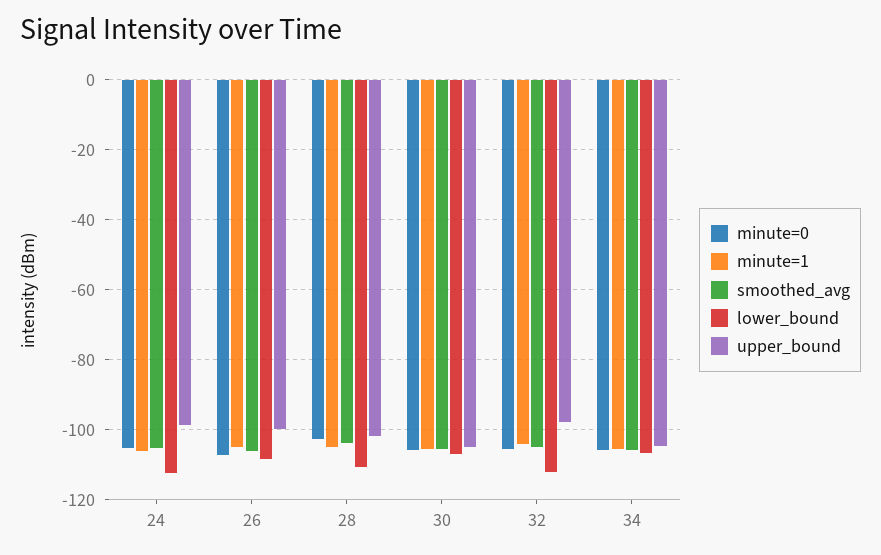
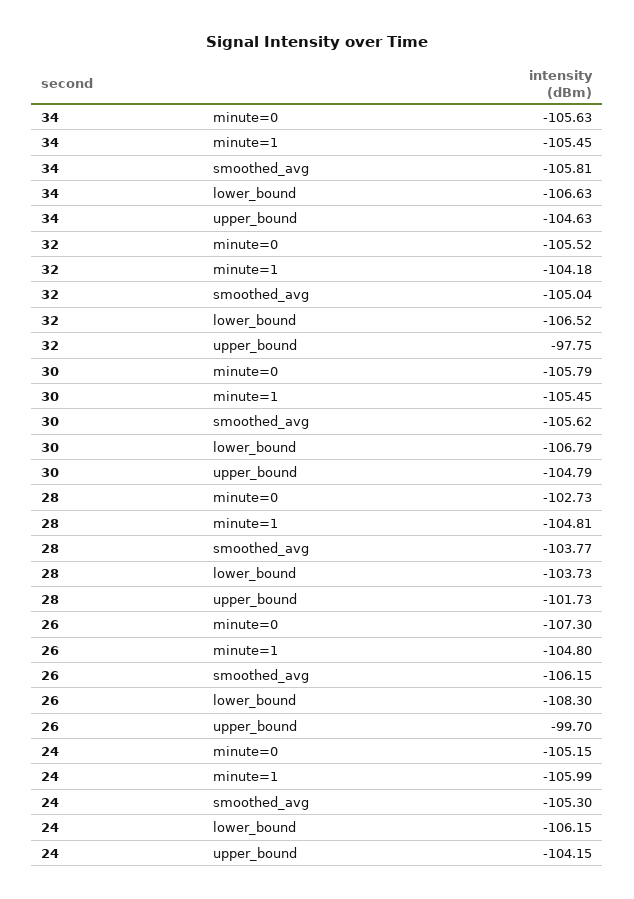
  {
    "minute=0": {
      "24": -105.15,
      "26": -107.3,
      "28": -102.73,
      "30": -105.79,
      "32": -105.52,
      "34": -105.63
    },
    "minute=1": {
      "24": -105.99,
      "26": -104.8,
      "28": -104.81,
      "30": -105.45,
      "32": -104.18,
      "34": -105.45
    },
    "smoothed_avg": {
      "24": -105.3,
      "26": -106.15,
      "28": -103.77,
      "30": -105.62,
      "32": -105.04,
      "34": -105.81
    },
    "lower_bound": {
-     "24": -112,
+     "24": -106.15,
      "26": -108.3,
-     "28": -110,
+     "28": -103.73,
      "30": -106.79,
-     "32": -112,
+     "32": -106.52,
      "34": -106.63
    },
    "upper_bound": {
-     "24": -98,
+     "24": -104.15,
      "26": -99.7,
      "28": -101.73,
      "30": -104.79,
      "32": -97.75,
      "34": -104.63
    }
  }

